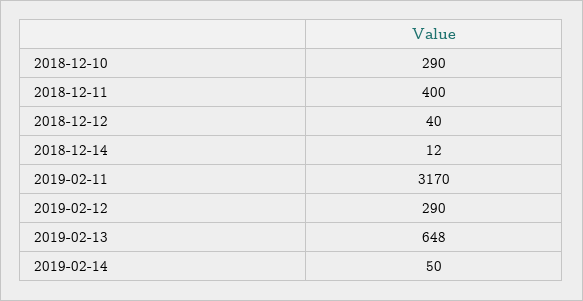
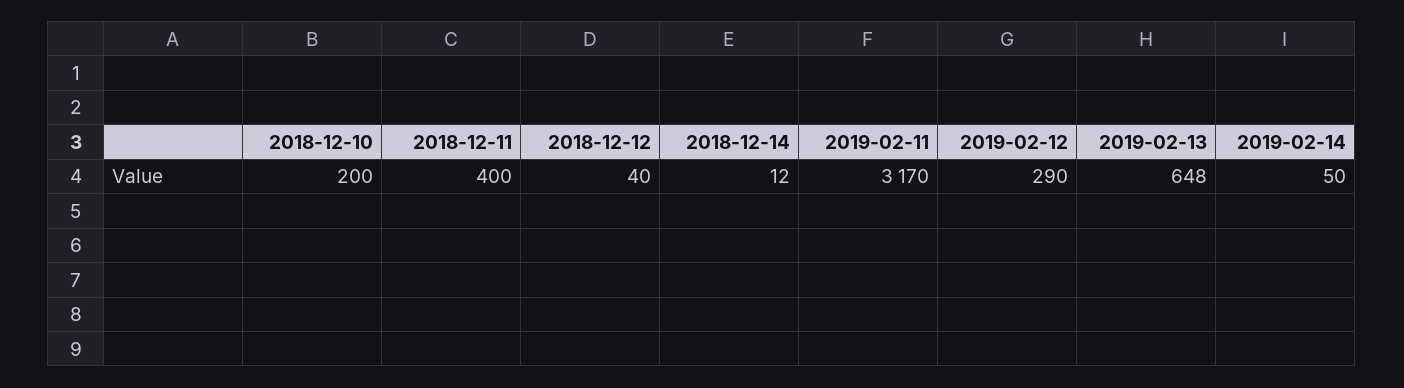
  {
-   "2018-12-10": 290,
+   "2018-12-10": 200,
    "2018-12-11": 400,
    "2018-12-12": 40,
    "2018-12-14": 12,
    "2019-02-11": 3170,
    "2019-02-12": 290,
    "2019-02-13": 648,
    "2019-02-14": 50
  }

